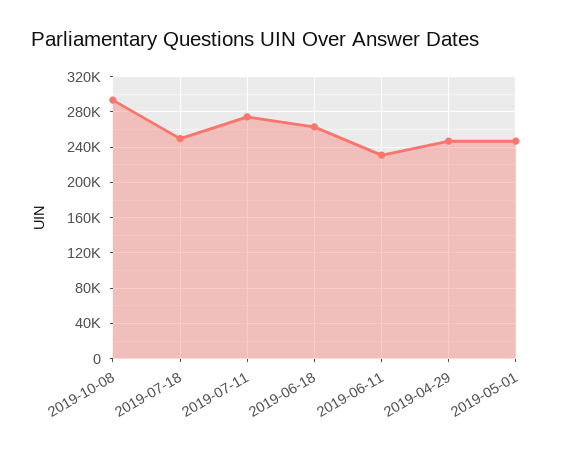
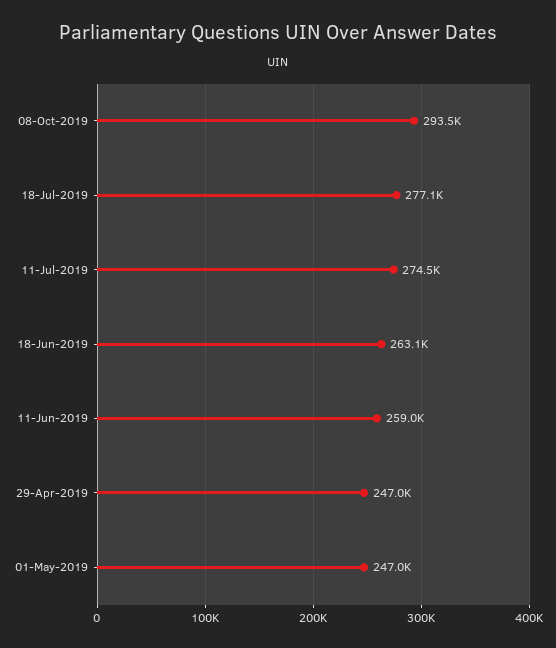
  {
    "2019-10-08": 293500,
-   "2019-07-18": 250000,
+   "2019-07-18": 277100,
    "2019-07-11": 274500,
    "2019-06-18": 263100,
-   "2019-06-11": 230000,
+   "2019-06-11": 259000,
    "2019-04-29": 247000,
    "2019-05-01": 247000
  }

